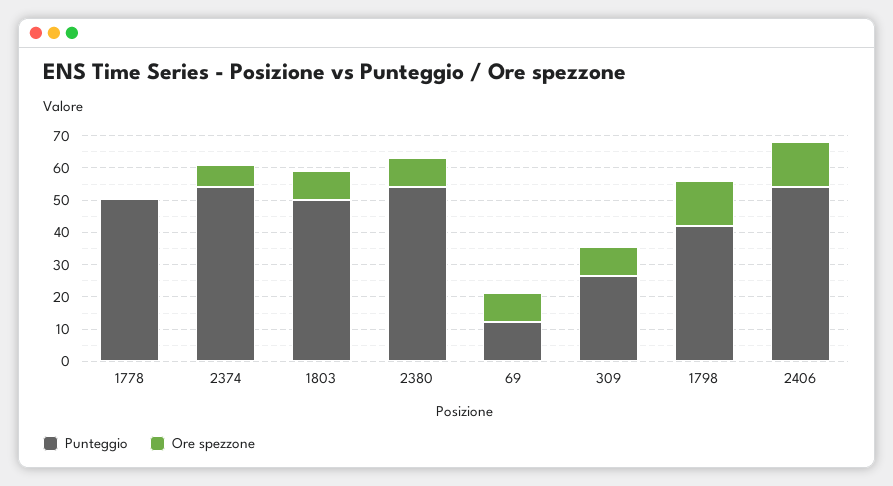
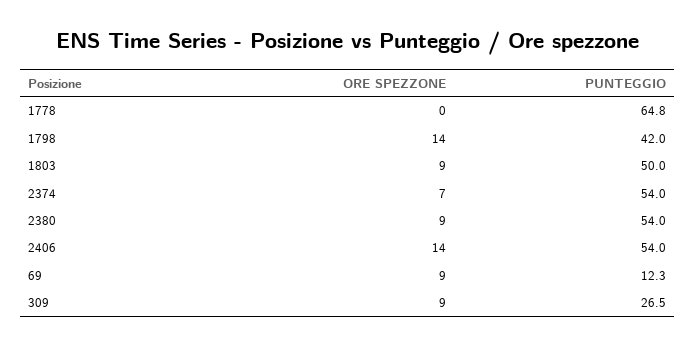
  {
    "Punteggio": {
-     "1778": 50,
+     "1778": 64.8,
      "2374": 54,
      "1803": 50,
      "2380": 54,
      "69": 12.3,
      "309": 26.5,
      "1798": 42,
      "2406": 54
    },
    "Ore spezzone": {
      "1778": 0,
      "2374": 7,
      "1803": 9,
      "2380": 9,
      "69": 9,
      "309": 9,
      "1798": 14,
      "2406": 14
    }
  }

